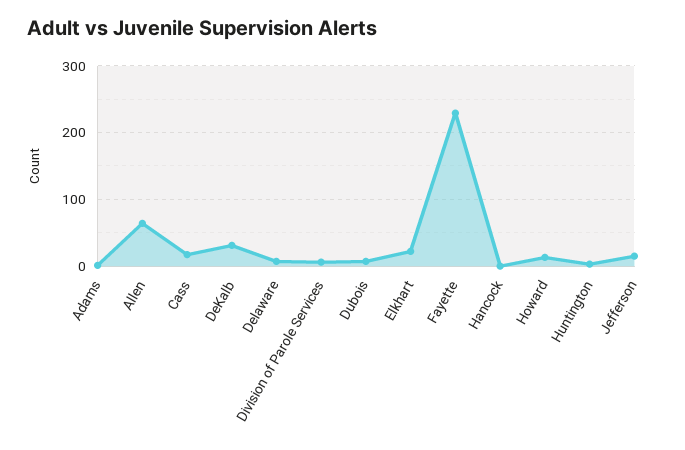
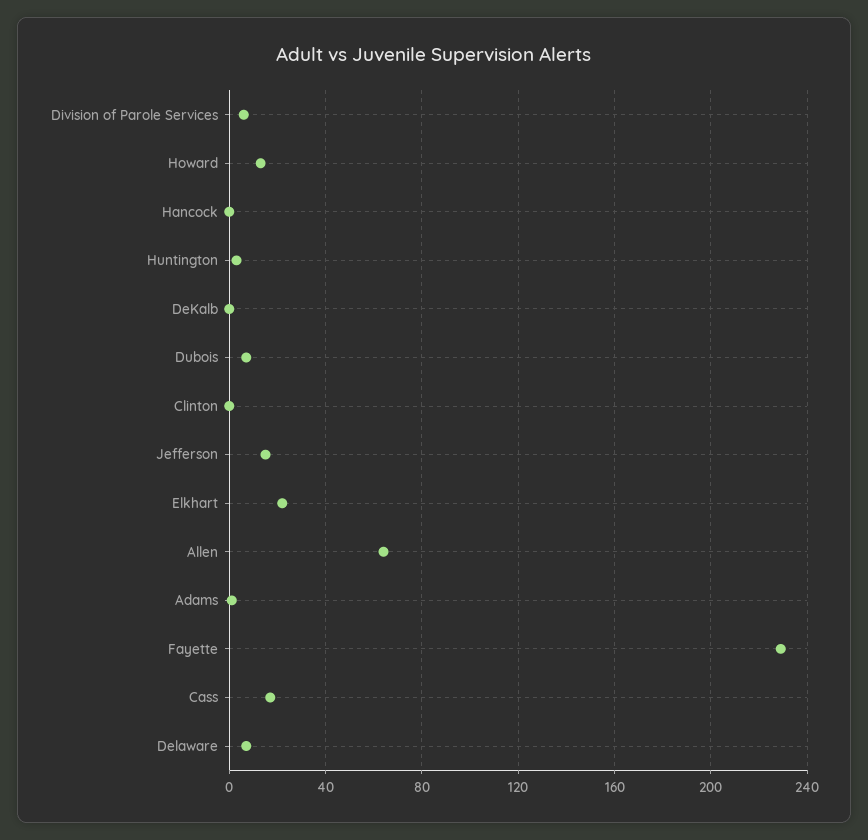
  {
    "Adams": 0,
    "Allen": 65,
    "Cass": 15,
-   "DeKalb": 30,
+   "DeKalb": 0,
    "Delaware": 5,
    "Division of Parole Services": 5,
    "Dubois": 5,
    "Elkhart": 20,
    "Fayette": 230,
    "Hancock": 0,
    "Howard": 15,
    "Huntington": 5,
-   "Jefferson": 15
+   "Jefferson": 15,
+   "Clinton": 0
  }

